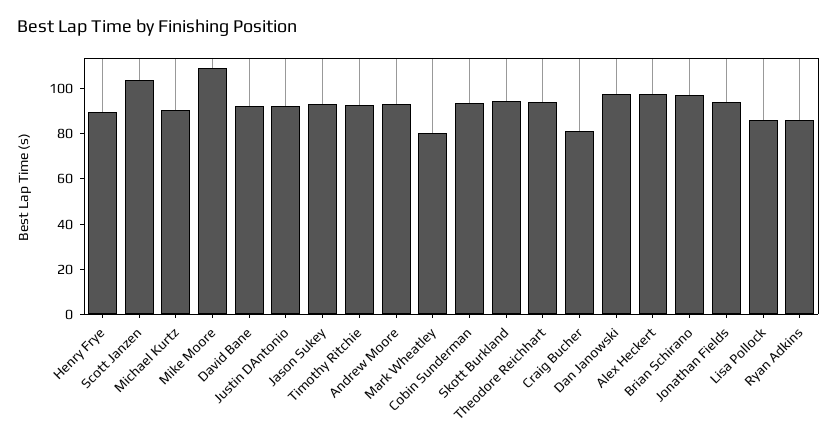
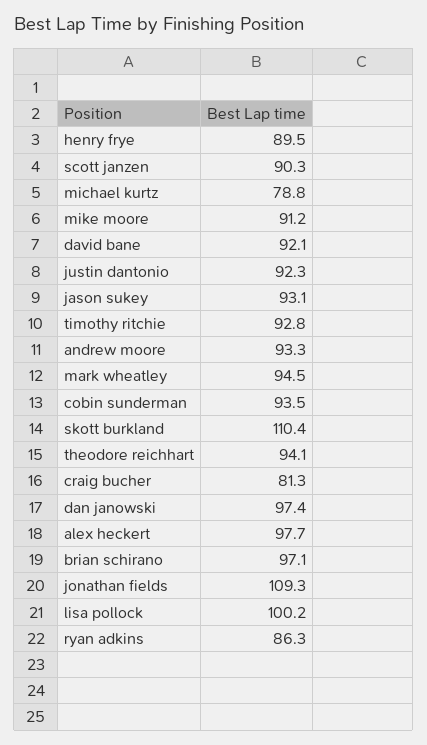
  {
    "Henry Frye": 89.5,
-   "Scott Janzen": 105,
+   "Scott Janzen": 90.3,
-   "Michael Kurtz": 90,
+   "Michael Kurtz": 78.8,
-   "Mike Moore": 110,
+   "Mike Moore": 91.2,
    "David Bane": 92.1,
    "Justin DAntonio": 92.3,
    "Jason Sukey": 93.1,
    "Timothy Ritchie": 92.8,
    "Andrew Moore": 93.3,
-   "Mark Wheatley": 80,
+   "Mark Wheatley": 94.5,
    "Cobin Sunderman": 93.5,
-   "Skott Burkland": 95,
+   "Skott Burkland": 110.4,
    "Theodore Reichhart": 94.1,
    "Craig Bucher": 81.3,
    "Dan Janowski": 97.4,
    "Alex Heckert": 97.7,
    "Brian Schirano": 97.1,
-   "Jonathan Fields": 95,
+   "Jonathan Fields": 109.3,
-   "Lisa Pollock": 85,
+   "Lisa Pollock": 100.2,
    "Ryan Adkins": 86.3
  }

